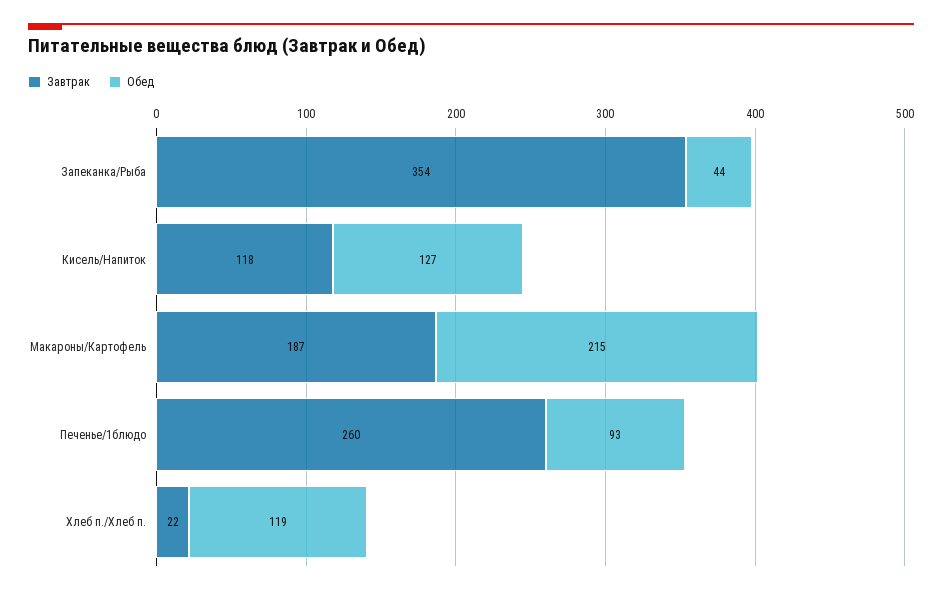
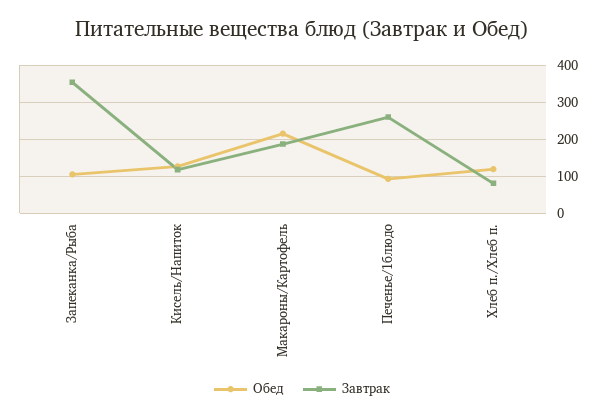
  {
    "Завтрак": {
      "Запеканка/Рыба": 354,
      "Кисель/Напиток": 118,
      "Макароны/Картофель": 187,
      "Печенье/1блюдо": 260,
-     "Хлеб п./Хлеб п.": 22
+     "Хлеб п./Хлеб п.": 80
    },
    "Обед": {
-     "Запеканка/Рыба": 44,
+     "Запеканка/Рыба": 100,
      "Кисель/Напиток": 127,
      "Макароны/Картофель": 215,
      "Печенье/1блюдо": 93,
      "Хлеб п./Хлеб п.": 119
    }
  }

